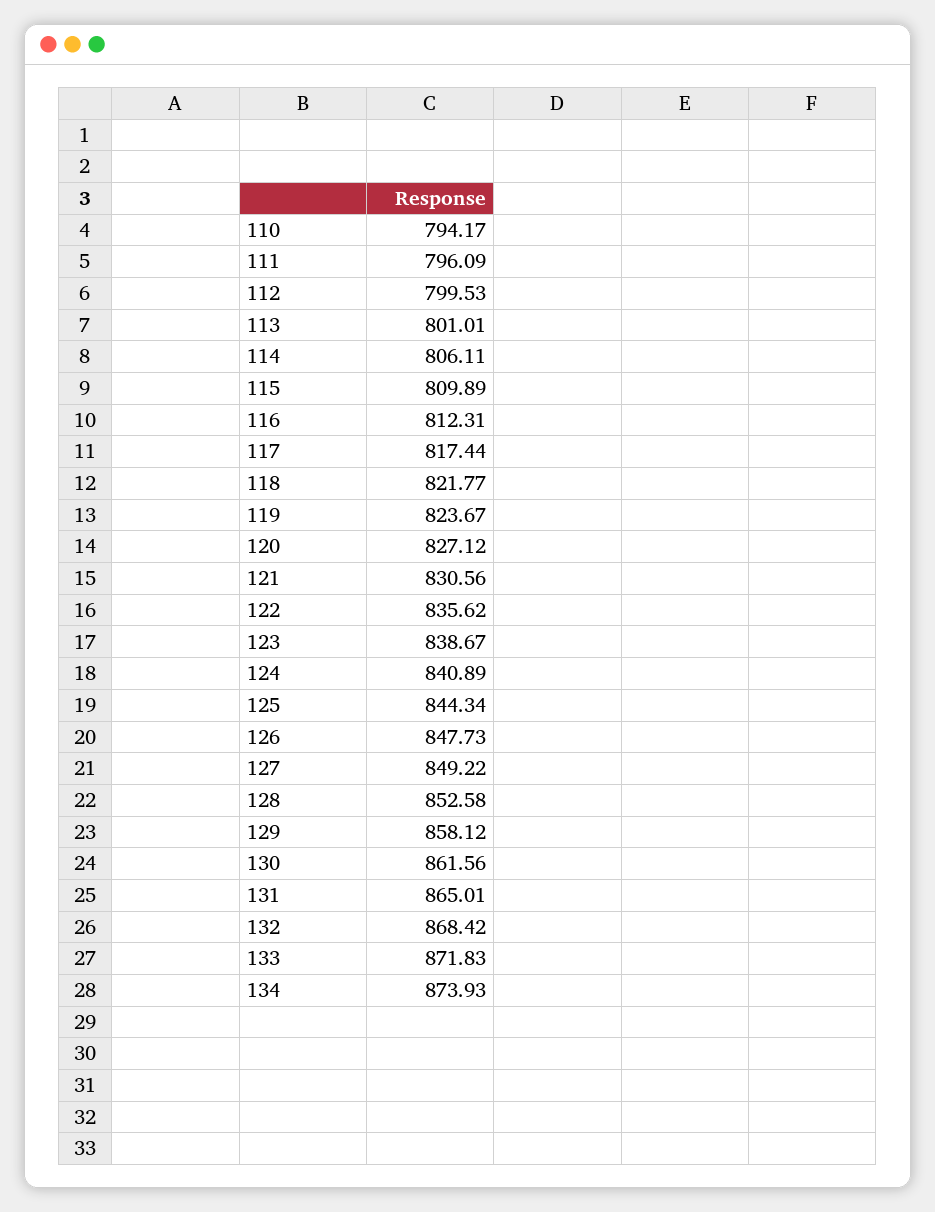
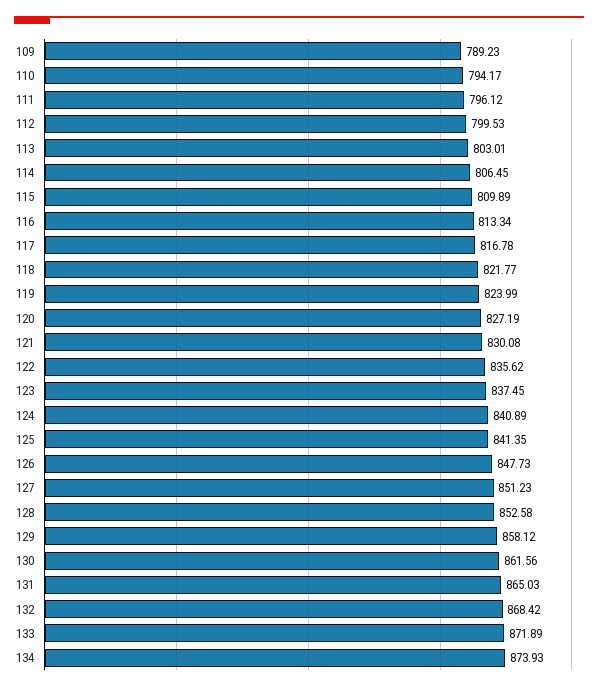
  {
    "110": 794.17,
-   "111": 796.09,
+   "111": 796.12,
    "112": 799.53,
-   "113": 801.01,
+   "113": 803.01,
-   "114": 806.11,
+   "114": 806.45,
    "115": 809.89,
-   "116": 812.31,
+   "116": 813.34,
-   "117": 817.44,
+   "117": 816.78,
    "118": 821.77,
-   "119": 823.67,
+   "119": 823.99,
-   "120": 827.12,
+   "120": 827.19,
-   "121": 830.56,
+   "121": 830.08,
    "122": 835.62,
-   "123": 838.67,
+   "123": 837.45,
    "124": 840.89,
-   "125": 844.34,
+   "125": 841.35,
    "126": 847.73,
-   "127": 849.22,
+   "127": 851.23,
    "128": 852.58,
    "129": 858.12,
    "130": 861.56,
-   "131": 865.01,
+   "131": 865.03,
    "132": 868.42,
-   "133": 871.83,
+   "133": 871.89,
-   "134": 873.93
+   "134": 873.93,
+   "109": 789.23
  }

